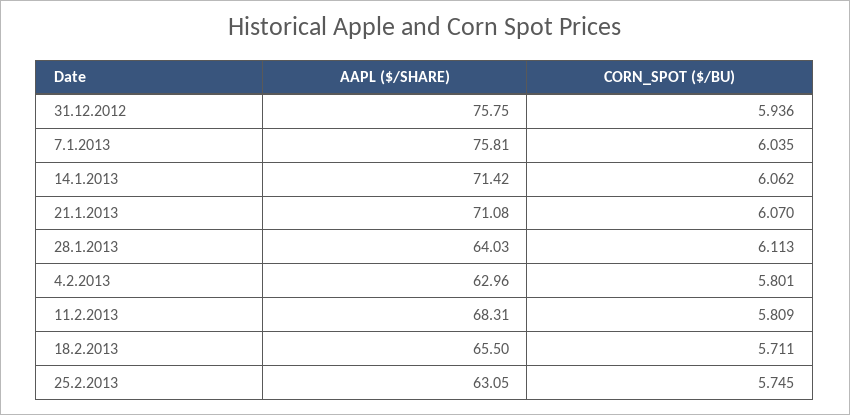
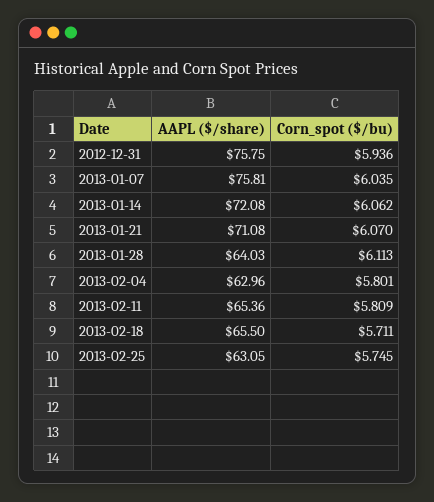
  {
    "AAPL ($/SHARE)": {
      "31.12.2012": 75.75,
      "7.1.2013": 75.81,
-     "14.1.2013": 71.42,
+     "14.1.2013": 72.08,
      "21.1.2013": 71.08,
      "28.1.2013": 64.03,
      "4.2.2013": 62.96,
-     "11.2.2013": 68.31,
+     "11.2.2013": 65.36,
      "18.2.2013": 65.5,
      "25.2.2013": 63.05
    },
    "CORN_SPOT ($/BU)": {
      "31.12.2012": 5.936,
      "7.1.2013": 6.035,
      "14.1.2013": 6.062,
      "21.1.2013": 6.07,
      "28.1.2013": 6.113,
      "4.2.2013": 5.801,
      "11.2.2013": 5.809,
      "18.2.2013": 5.711,
      "25.2.2013": 5.745
    }
  }

